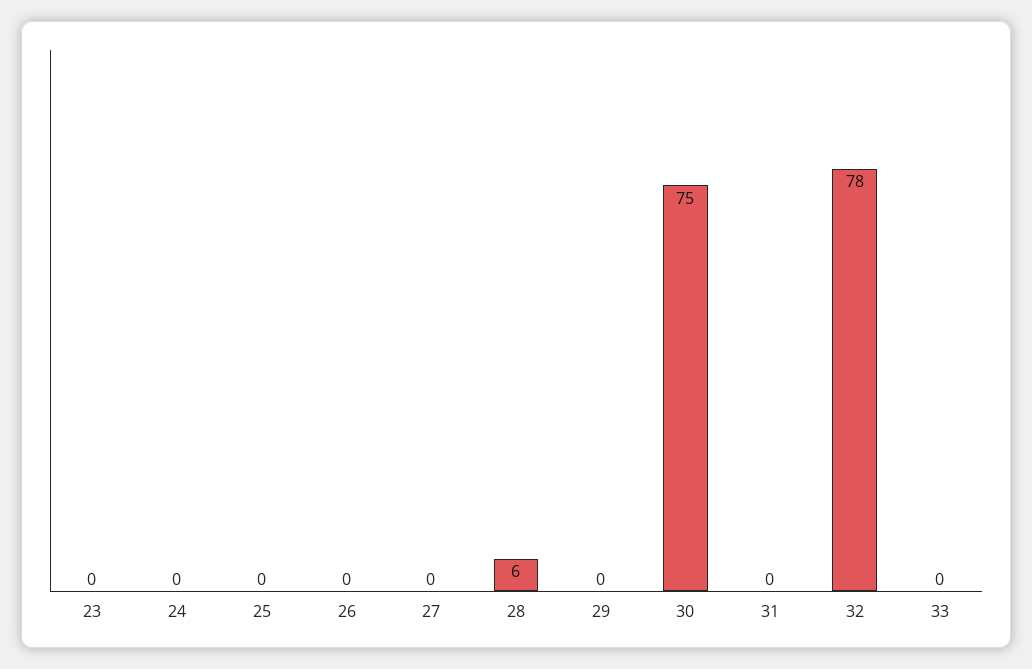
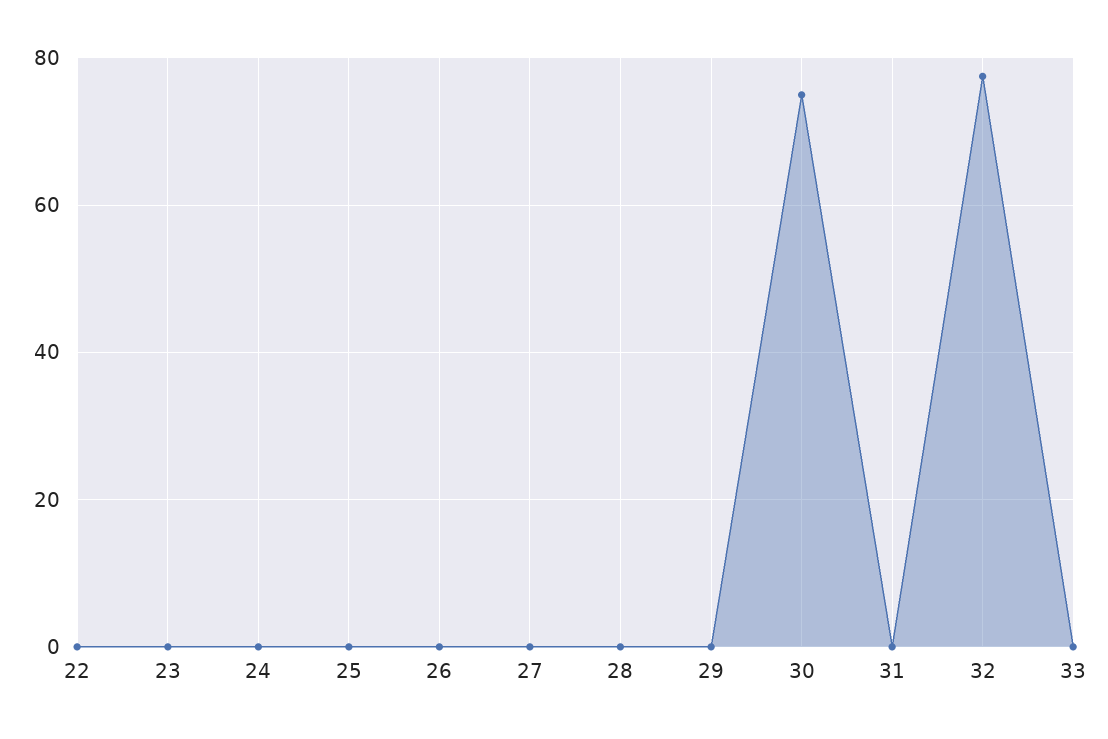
  {
    "23": 0,
    "24": 0,
    "25": 0,
    "26": 0,
    "27": 0,
-   "28": 6,
+   "28": 0,
    "29": 0,
    "30": 75,
    "31": 0,
    "32": 78,
-   "33": 0
+   "33": 0,
+   "22": 0
  }

